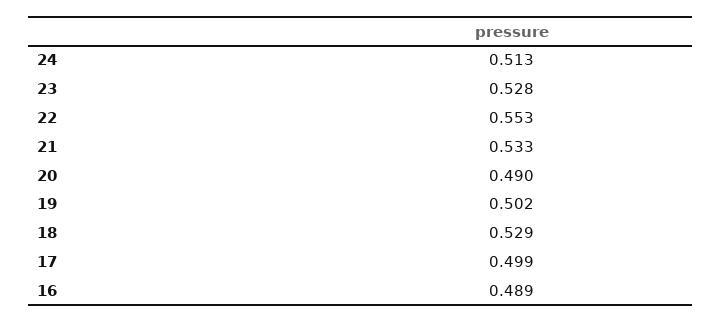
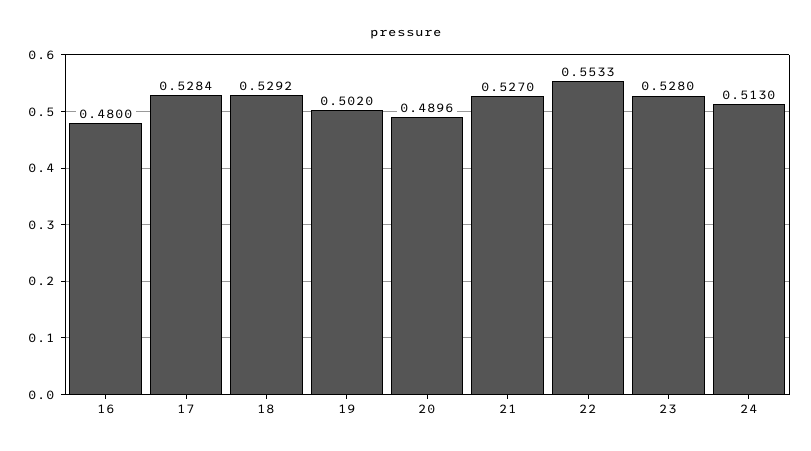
  {
    "24": 0.513,
    "23": 0.528,
    "22": 0.5533,
-   "21": 0.533,
+   "21": 0.527,
    "20": 0.4896,
    "19": 0.502,
    "18": 0.5292,
-   "17": 0.499,
+   "17": 0.5284,
-   "16": 0.489
+   "16": 0.48
  }

